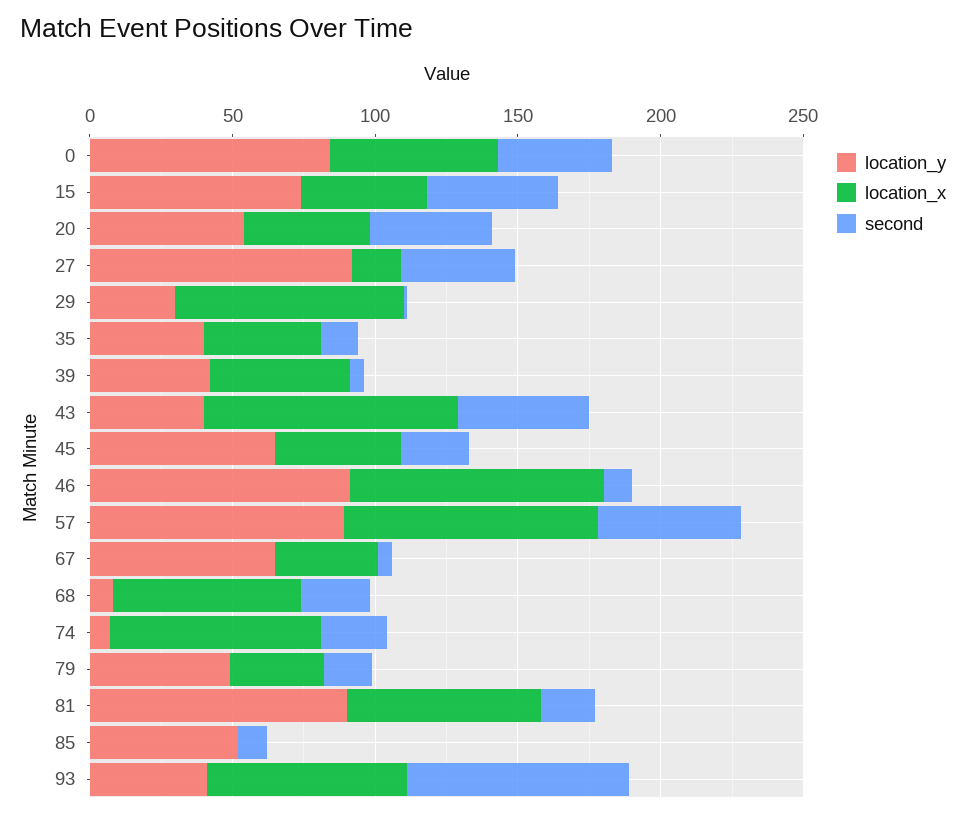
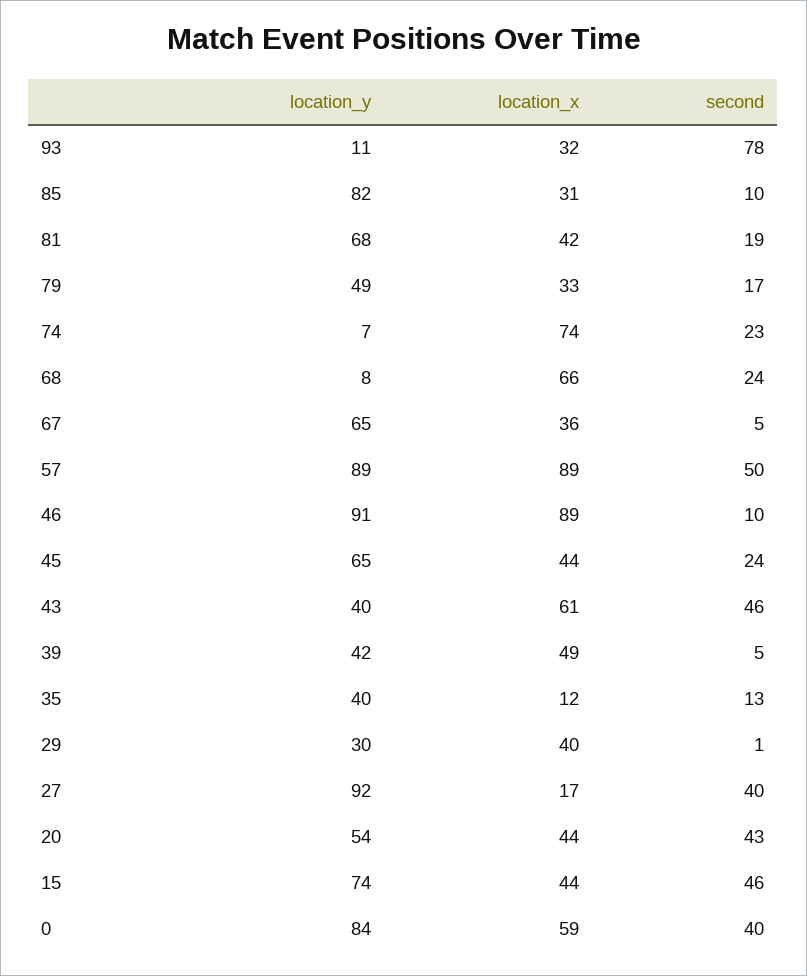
  {
    "location_y": {
      "0": 84,
      "15": 74,
      "20": 54,
      "27": 92,
      "29": 30,
      "35": 40,
      "39": 42,
      "43": 40,
      "45": 65,
      "46": 91,
      "57": 89,
      "67": 65,
      "68": 8,
      "74": 7,
      "79": 49,
-     "81": 90,
+     "81": 68,
-     "85": 50,
+     "85": 82,
-     "93": 40
+     "93": 11
    },
    "location_x": {
      "0": 59,
      "15": 44,
      "20": 44,
      "27": 17,
-     "29": 80,
+     "29": 40,
-     "35": 40,
+     "35": 12,
      "39": 49,
-     "43": 90,
+     "43": 61,
      "45": 44,
      "46": 89,
      "57": 89,
      "67": 36,
      "68": 66,
      "74": 74,
      "79": 33,
-     "81": 70,
+     "81": 42,
-     "85": 0,
+     "85": 31,
-     "93": 70
+     "93": 32
    },
    "second": {
      "0": 40,
      "15": 46,
      "20": 43,
      "27": 40,
      "29": 1,
      "35": 13,
      "39": 5,
      "43": 46,
      "45": 24,
      "46": 10,
      "57": 50,
      "67": 5,
      "68": 24,
      "74": 23,
      "79": 17,
      "81": 19,
      "85": 10,
      "93": 78
    }
  }

